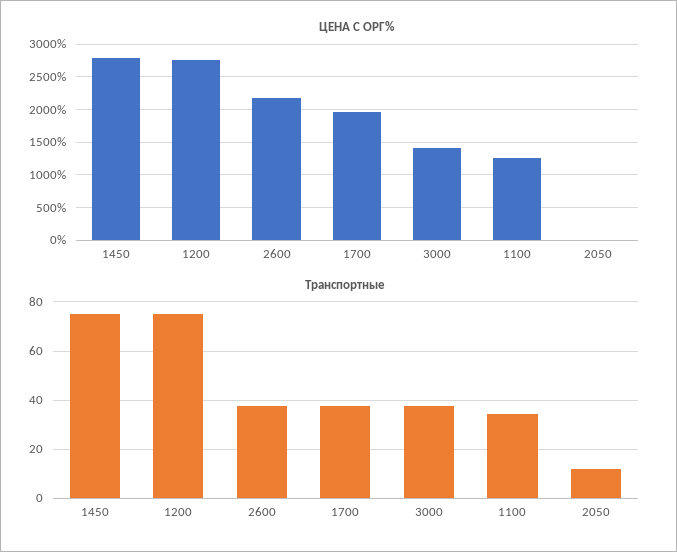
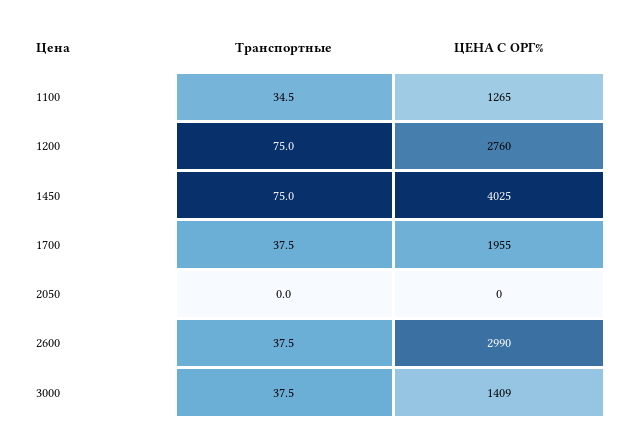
  {
    "ЦЕНА С ОРГ%": {
-     "1450": 2800,
+     "1450": 4025,
      "1200": 2760,
-     "2600": 2200,
+     "2600": 2990,
      "1700": 1955,
      "3000": 1409,
      "1100": 1265,
      "2050": 0
    },
    "Транспортные": {
      "1450": 75,
      "1200": 75,
      "2600": 37.5,
      "1700": 37.5,
      "3000": 37.5,
      "1100": 34.5,
-     "2050": 12.5
+     "2050": 0
    }
  }

